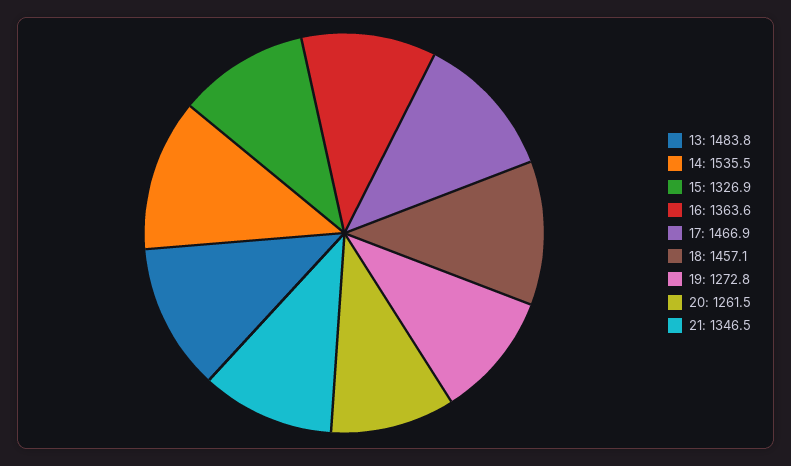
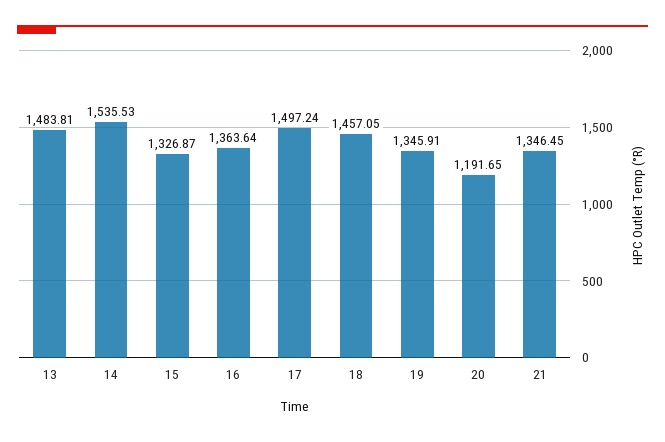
  {
    "13": 1483.81,
    "14": 1535.53,
    "15": 1326.87,
    "16": 1363.64,
-   "17": 1466.9,
+   "17": 1497.24,
    "18": 1457.05,
-   "19": 1272.8,
+   "19": 1345.91,
-   "20": 1261.5,
+   "20": 1191.65,
    "21": 1346.45
  }

